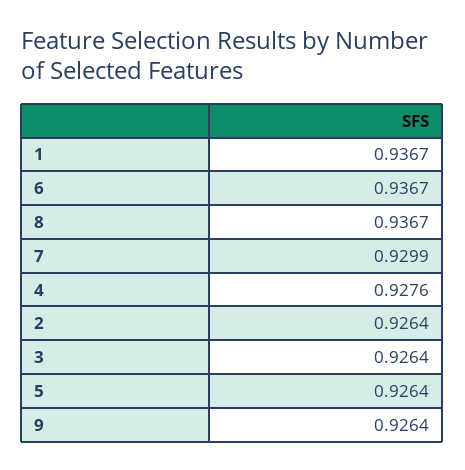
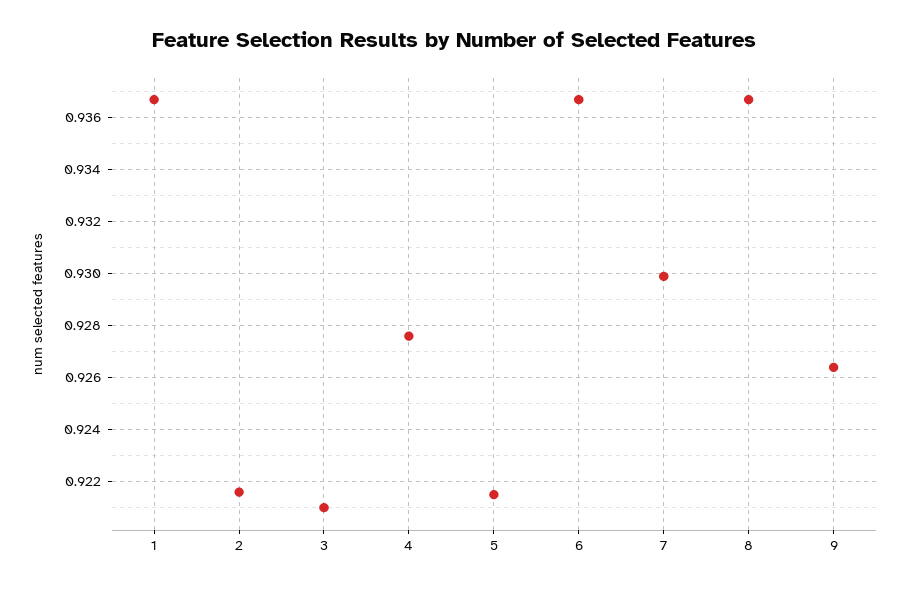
  {
    "1": 0.9367,
    "6": 0.9367,
    "8": 0.9367,
    "7": 0.9299,
    "4": 0.9276,
-   "2": 0.9264,
+   "2": 0.9215,
-   "3": 0.9264,
+   "3": 0.921,
-   "5": 0.9264,
+   "5": 0.9215,
    "9": 0.9264
  }

